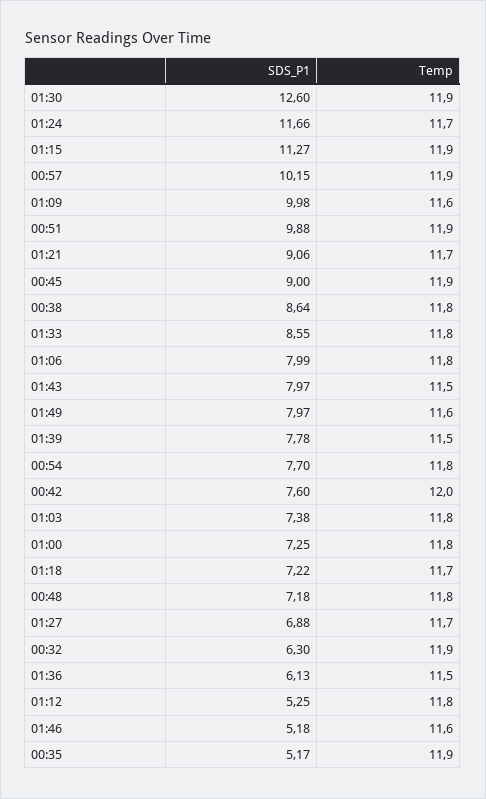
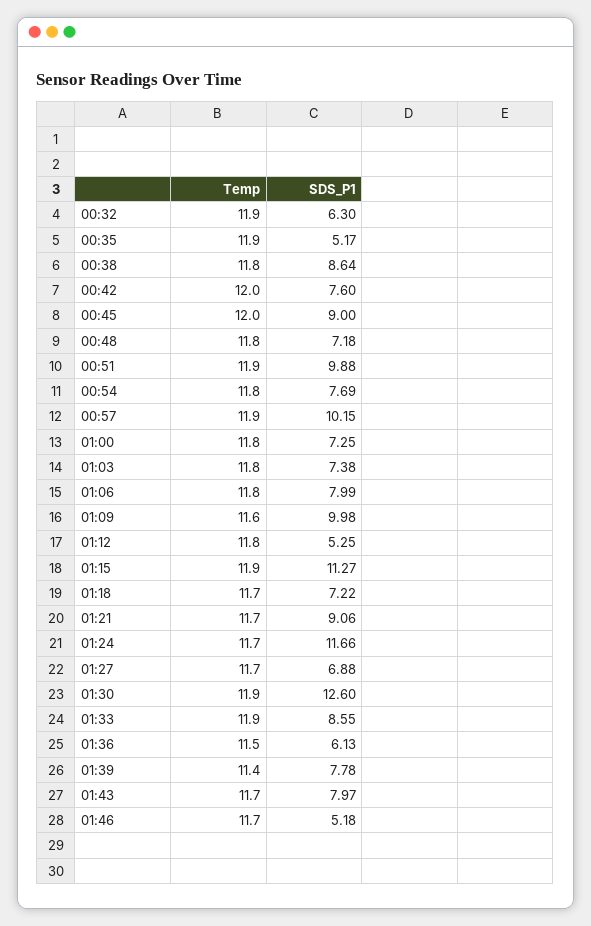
  {
    "SDS_P1": {
      "01:30": 12.6,
      "01:24": 11.66,
      "01:15": 11.27,
      "00:57": 10.15,
      "01:09": 9.98,
      "00:51": 9.88,
      "01:21": 9.06,
      "00:45": 9,
      "00:38": 8.64,
      "01:33": 8.55,
      "01:06": 7.99,
      "01:43": 7.97,
-     "01:49": 7.97,
      "01:39": 7.78,
-     "00:54": 7.7,
+     "00:54": 7.69,
      "00:42": 7.6,
      "01:03": 7.38,
      "01:00": 7.25,
      "01:18": 7.22,
      "00:48": 7.18,
      "01:27": 6.88,
      "00:32": 6.3,
      "01:36": 6.13,
      "01:12": 5.25,
      "01:46": 5.18,
      "00:35": 5.17
    },
    "Temp": {
      "01:30": 11.9,
      "01:24": 11.7,
      "01:15": 11.9,
      "00:57": 11.9,
      "01:09": 11.6,
      "00:51": 11.9,
      "01:21": 11.7,
-     "00:45": 11.9,
+     "00:45": 12,
      "00:38": 11.8,
-     "01:33": 11.8,
+     "01:33": 11.9,
      "01:06": 11.8,
-     "01:43": 11.5,
+     "01:43": 11.7,
-     "01:49": 11.6,
-     "01:39": 11.5,
+     "01:39": 11.4,
      "00:54": 11.8,
      "00:42": 12,
      "01:03": 11.8,
      "01:00": 11.8,
      "01:18": 11.7,
      "00:48": 11.8,
      "01:27": 11.7,
      "00:32": 11.9,
      "01:36": 11.5,
      "01:12": 11.8,
-     "01:46": 11.6,
+     "01:46": 11.7,
      "00:35": 11.9
    }
  }

